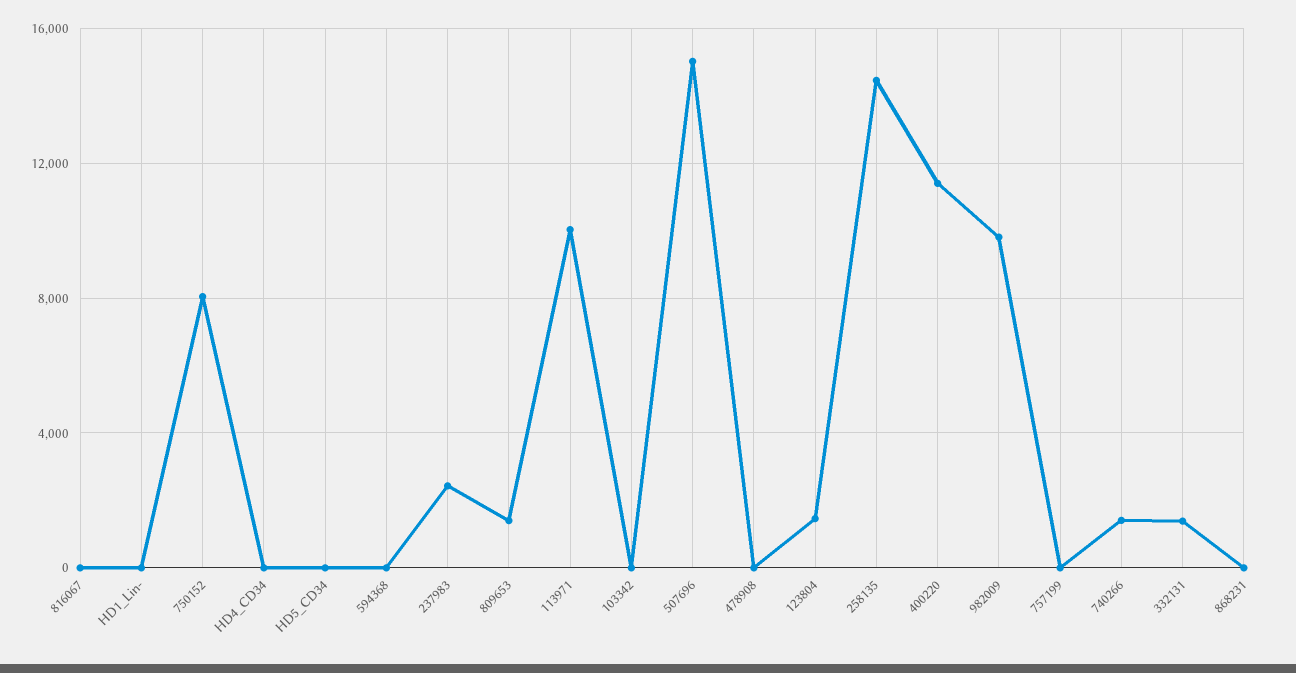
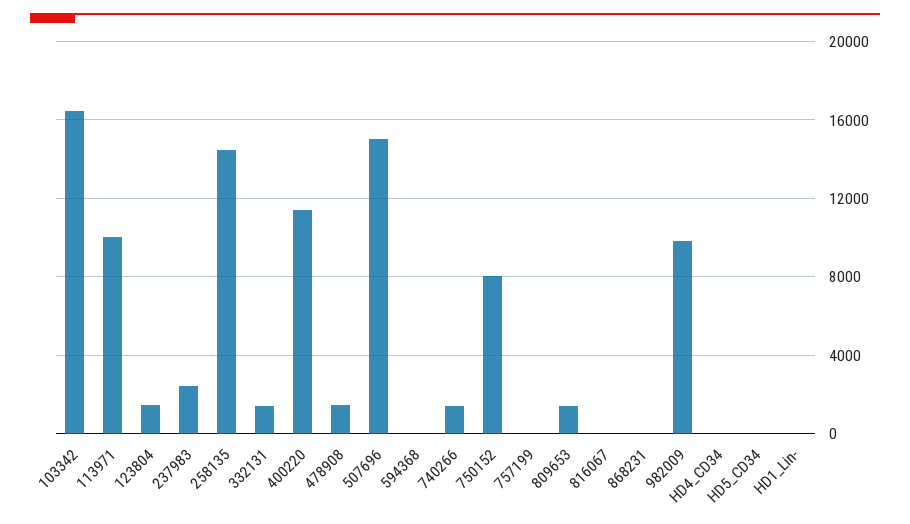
  {
    "816067": 0,
    "HD1_Lin-": 0,
    "750152": 8000,
    "HD4_CD34": 0,
    "HD5_CD34": 0,
    "594368": 0,
    "237983": 2500,
    "809653": 1500,
    "113971": 10000,
-   "103342": 0,
+   "103342": 16500,
    "507696": 15000,
-   "478908": 0,
+   "478908": 1500,
    "123804": 1500,
    "258135": 14500,
    "400220": 11500,
    "982009": 10000,
    "757199": 0,
    "740266": 1500,
    "332131": 1500,
    "868231": 0
  }

